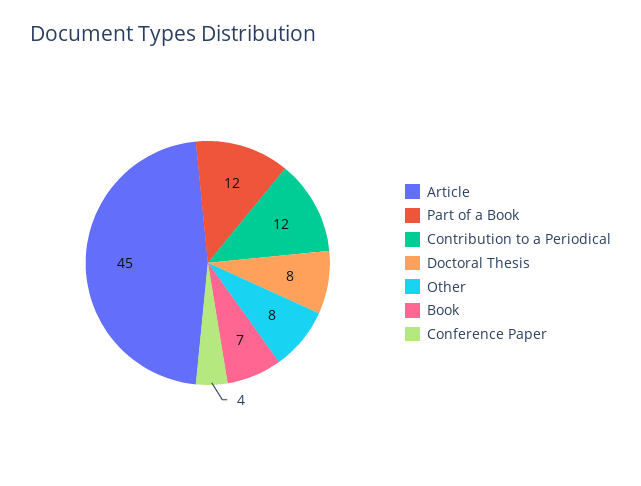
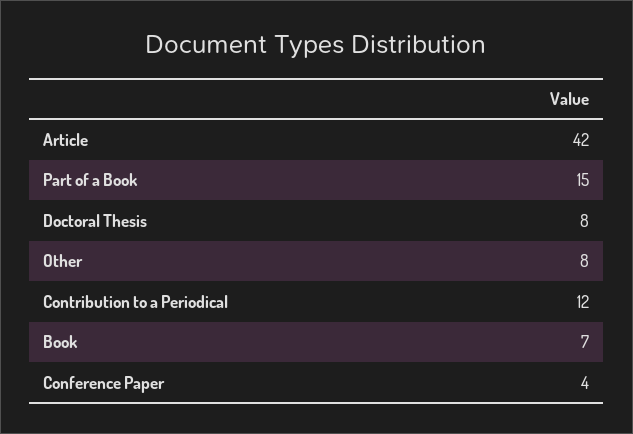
  {
-   "Article": 45,
+   "Article": 42,
-   "Part of a Book": 12,
+   "Part of a Book": 15,
    "Contribution to a Periodical": 12,
    "Doctoral Thesis": 8,
    "Other": 8,
    "Book": 7,
    "Conference Paper": 4
  }

